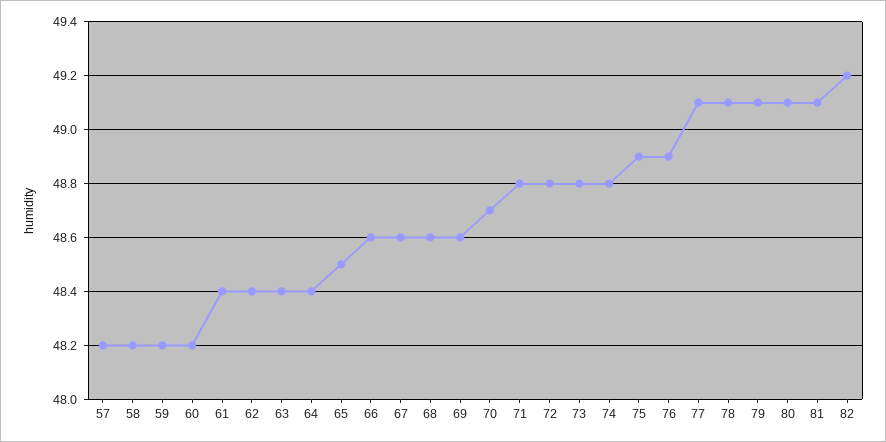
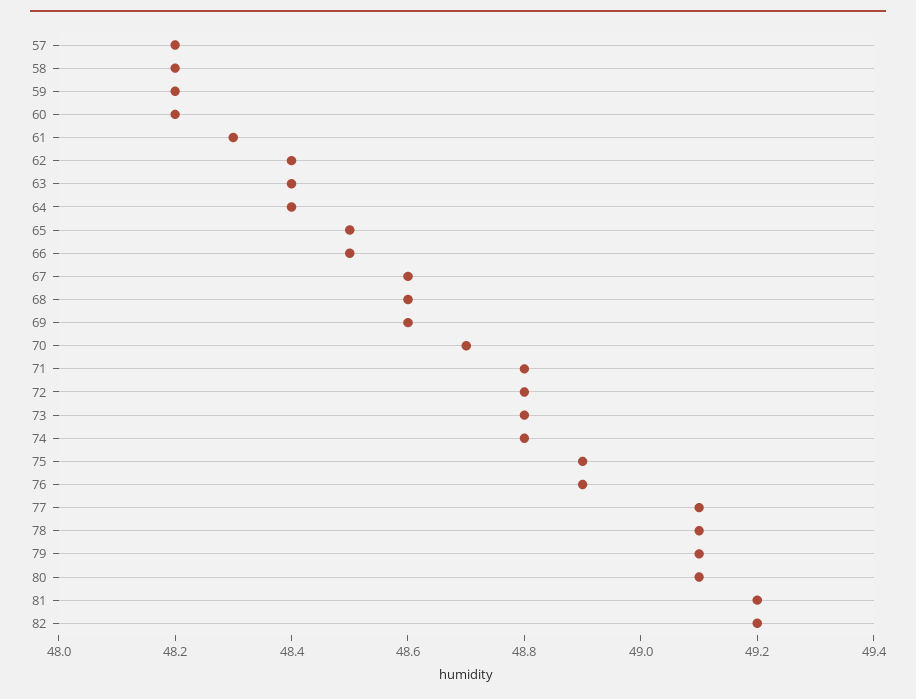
  {
    "57": 48.2,
    "58": 48.2,
    "59": 48.2,
    "60": 48.2,
-   "61": 48.4,
+   "61": 48.3,
    "62": 48.4,
    "63": 48.4,
    "64": 48.4,
    "65": 48.5,
-   "66": 48.6,
+   "66": 48.5,
    "67": 48.6,
    "68": 48.6,
    "69": 48.6,
    "70": 48.7,
    "71": 48.8,
    "72": 48.8,
    "73": 48.8,
    "74": 48.8,
    "75": 48.9,
    "76": 48.9,
    "77": 49.1,
    "78": 49.1,
    "79": 49.1,
    "80": 49.1,
-   "81": 49.1,
+   "81": 49.2,
    "82": 49.2
  }

